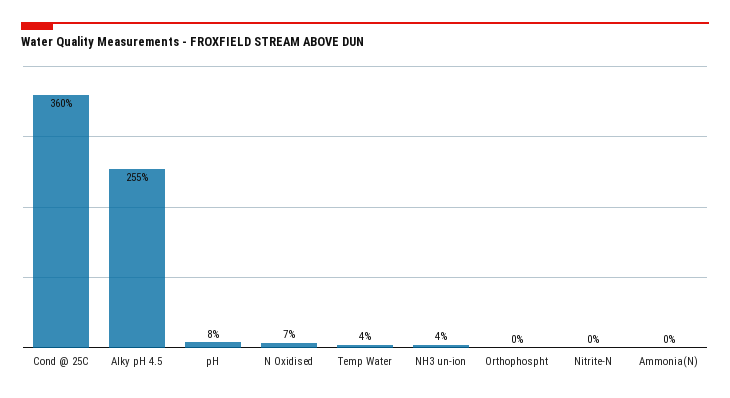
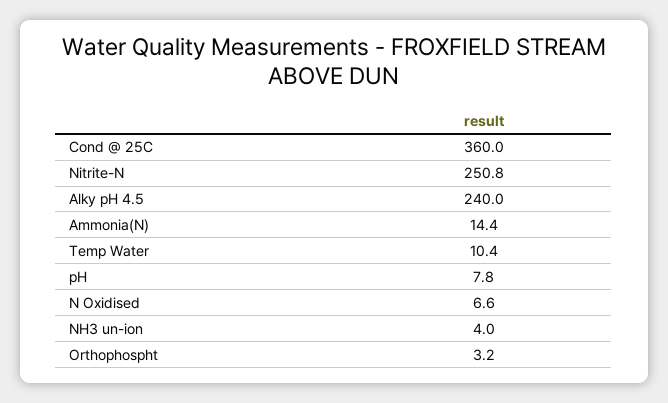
  {
    "Cond @ 25C": 360,
-   "Alky pH 4.5": 255,
+   "Alky pH 4.5": 240,
    "pH": 7.8,
    "N Oxidised": 6.6,
-   "Temp Water": 4,
+   "Temp Water": 10.4,
    "NH3 un-ion": 4,
-   "Orthophospht": 0,
+   "Orthophospht": 3.2,
-   "Nitrite-N": 0,
+   "Nitrite-N": 250.8,
-   "Ammonia(N)": 0
+   "Ammonia(N)": 14.4
  }

